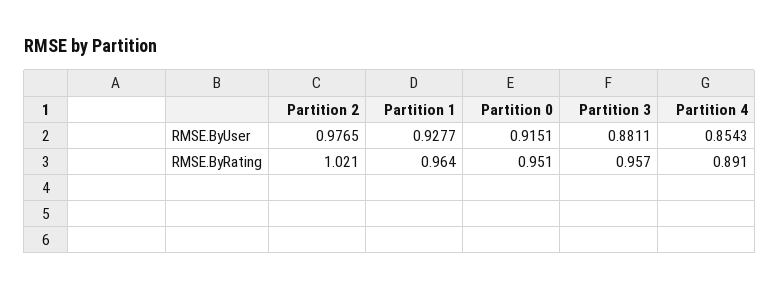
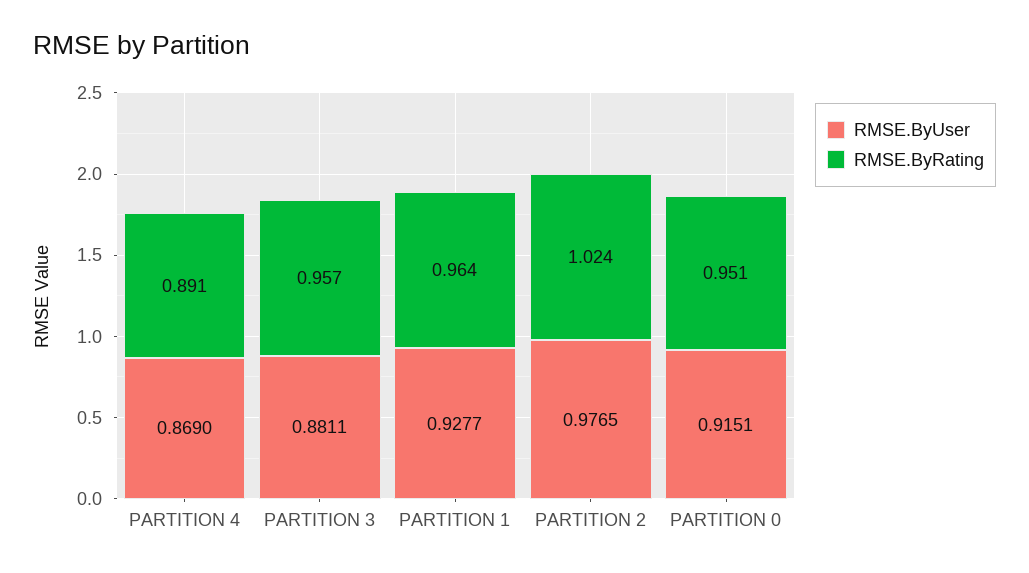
  {
    "RMSE.ByUser": {
      "Partition 2": 0.9765,
      "Partition 1": 0.9277,
      "Partition 0": 0.9151,
      "Partition 3": 0.8811,
-     "Partition 4": 0.8543
+     "Partition 4": 0.869
    },
    "RMSE.ByRating": {
-     "Partition 2": 1.021,
+     "Partition 2": 1.024,
      "Partition 1": 0.964,
      "Partition 0": 0.951,
      "Partition 3": 0.957,
      "Partition 4": 0.891
    }
  }

